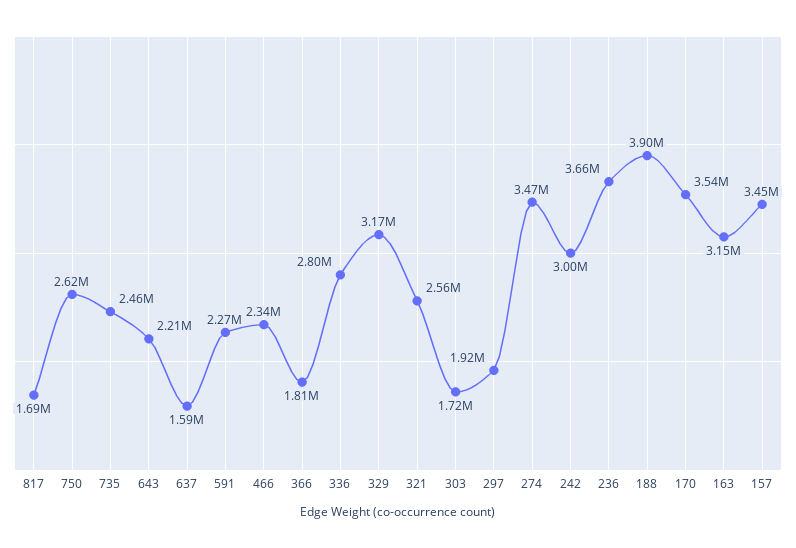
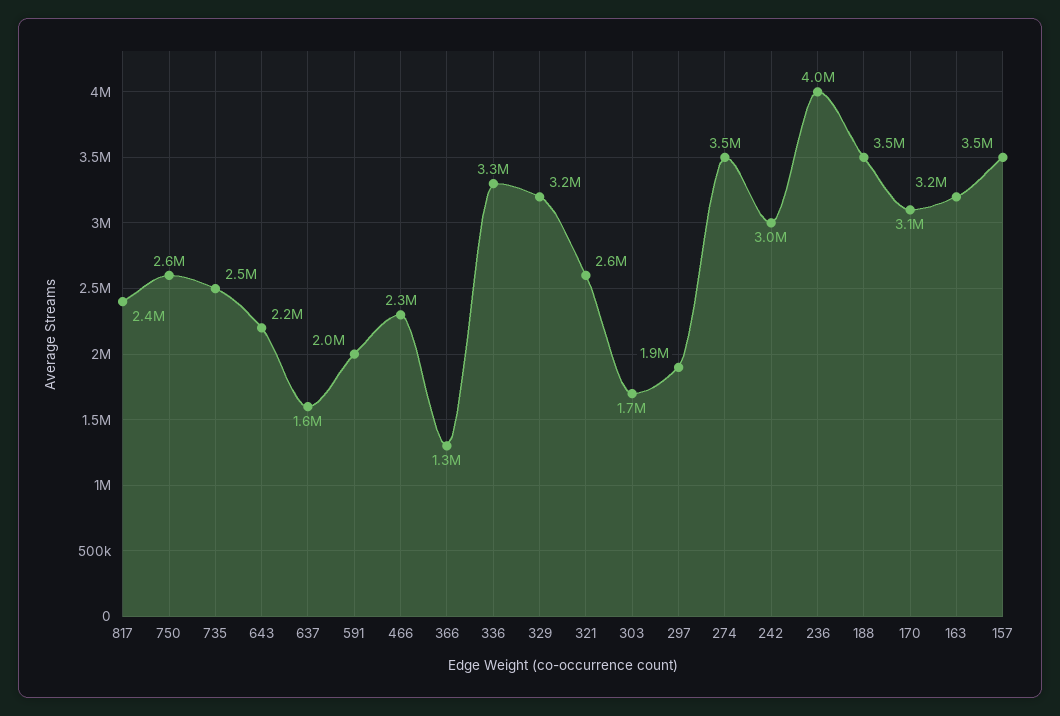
  {
-   "817": 1690000,
+   "817": 2400000,
    "750": 2620000,
    "735": 2460000,
    "643": 2210000,
    "637": 1590000,
-   "591": 2270000,
+   "591": 2000000,
    "466": 2340000,
-   "366": 1810000,
+   "366": 1300000,
-   "336": 2800000,
+   "336": 3300000,
    "329": 3170000,
    "321": 2560000,
    "303": 1720000,
    "297": 1920000,
    "274": 3470000,
    "242": 3000000,
-   "236": 3660000,
+   "236": 4000000,
-   "188": 3900000,
+   "188": 3500000,
-   "170": 3540000,
+   "170": 3100000,
    "163": 3150000,
    "157": 3450000
  }

